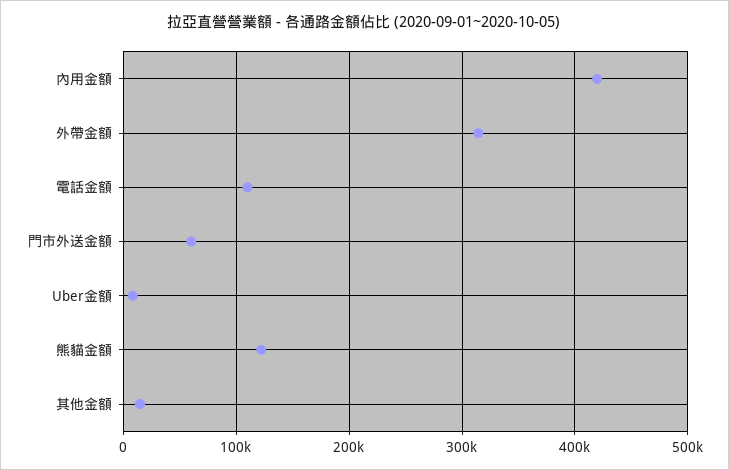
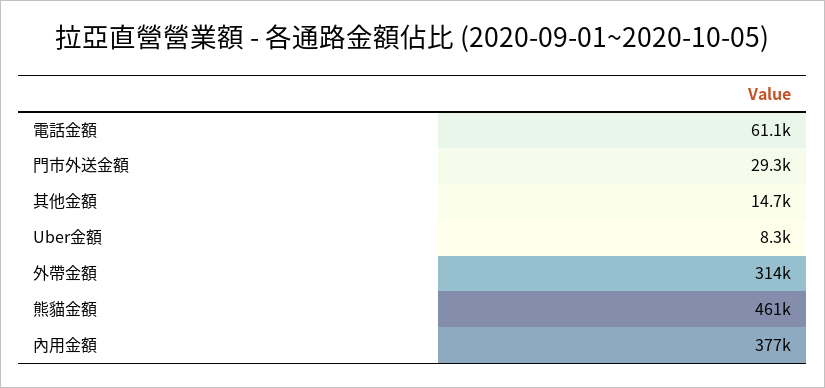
  {
-   "內用金額": 420000,
+   "內用金額": 377000,
    "外帶金額": 314000,
-   "電話金額": 110000,
+   "電話金額": 61100,
-   "門市外送金額": 60000,
+   "門市外送金額": 29300,
    "Uber金額": 8300,
-   "熊貓金額": 120000,
+   "熊貓金額": 461000,
    "其他金額": 14700
  }

